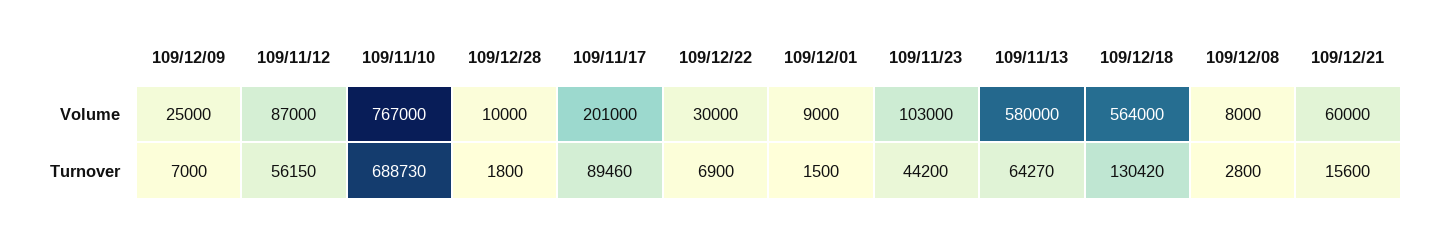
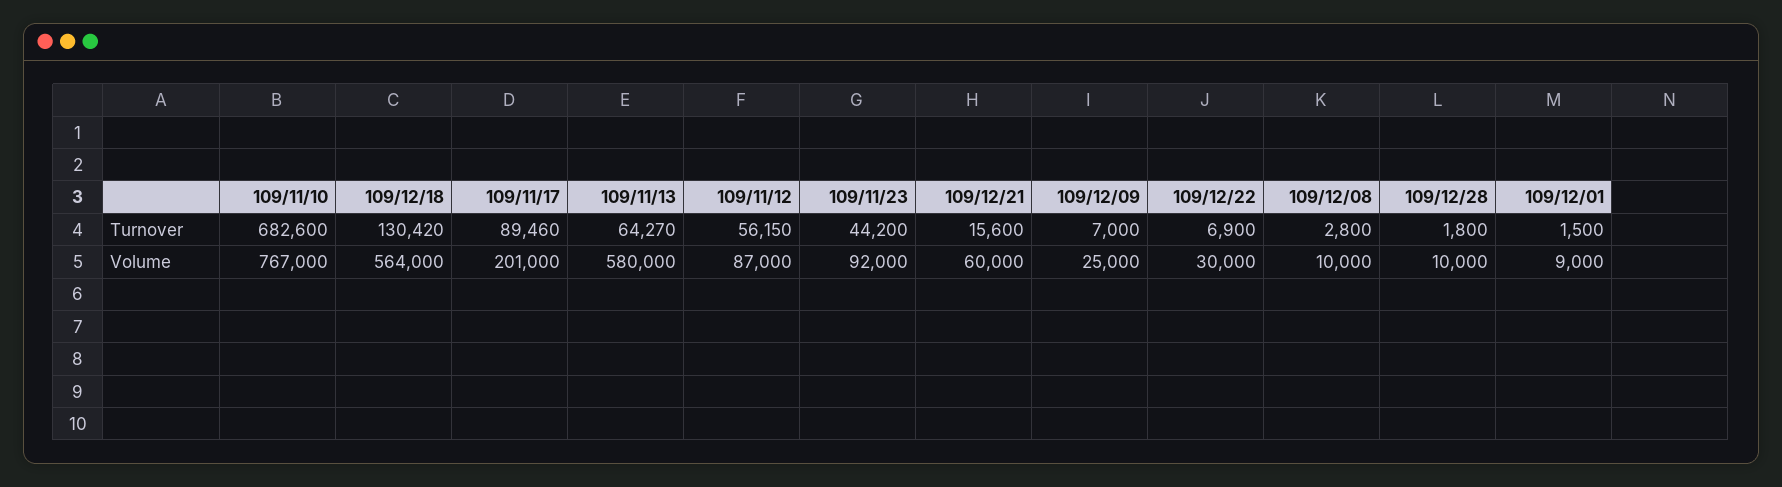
  {
    "109/12/09": {
      "Volume": 25000,
      "Turnover": 7000
    },
    "109/11/12": {
      "Volume": 87000,
      "Turnover": 56150
    },
    "109/11/10": {
      "Volume": 767000,
-     "Turnover": 688730
+     "Turnover": 682600
    },
    "109/12/28": {
      "Volume": 10000,
      "Turnover": 1800
    },
    "109/11/17": {
      "Volume": 201000,
      "Turnover": 89460
    },
    "109/12/22": {
      "Volume": 30000,
      "Turnover": 6900
    },
    "109/12/01": {
      "Volume": 9000,
      "Turnover": 1500
    },
    "109/11/23": {
-     "Volume": 103000,
+     "Volume": 92000,
      "Turnover": 44200
    },
    "109/11/13": {
      "Volume": 580000,
      "Turnover": 64270
    },
    "109/12/18": {
      "Volume": 564000,
      "Turnover": 130420
    },
    "109/12/08": {
-     "Volume": 8000,
+     "Volume": 10000,
      "Turnover": 2800
    },
    "109/12/21": {
      "Volume": 60000,
      "Turnover": 15600
    }
  }

